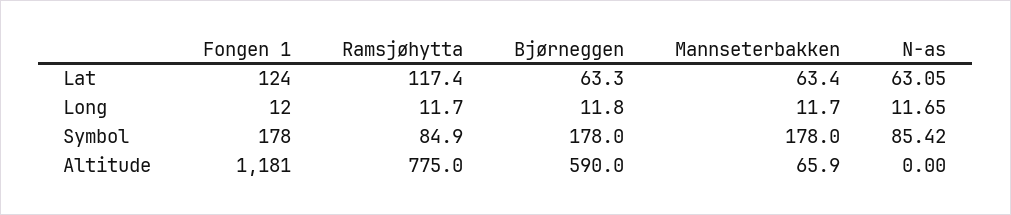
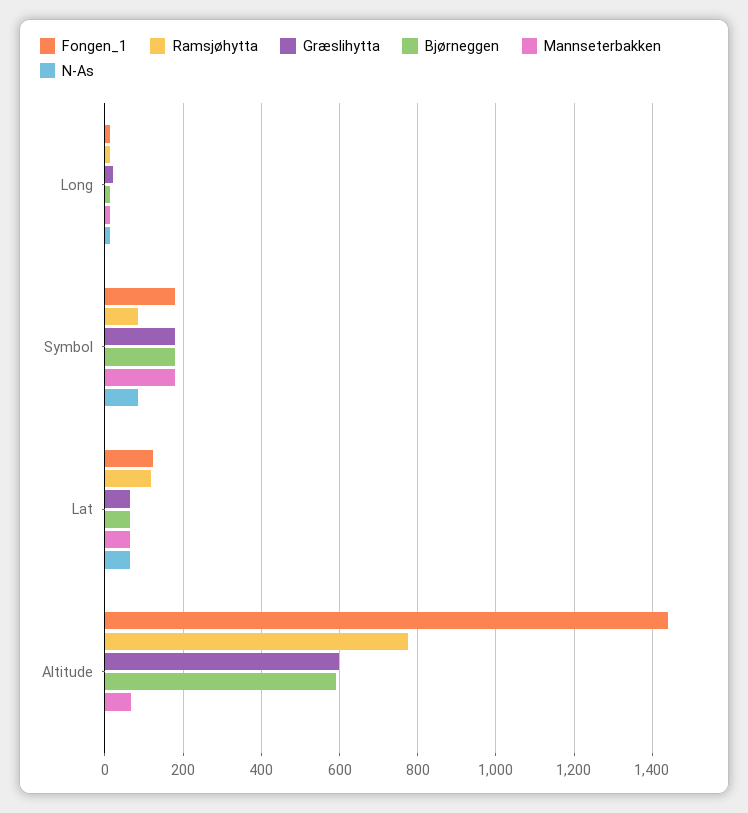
  {
    "Fongen 1": {
      "Lat": 124,
      "Long": 12,
      "Symbol": 178,
-     "Altitude": 1181
+     "Altitude": 1440
    },
    "Ramsjøhytta": {
      "Lat": 117.4,
      "Long": 11.7,
      "Symbol": 84.9,
      "Altitude": 775
    },
    "Bjørneggen": {
      "Lat": 63.3,
      "Long": 11.8,
      "Symbol": 178,
      "Altitude": 590
    },
    "Mannseterbakken": {
      "Lat": 63.4,
      "Long": 11.7,
      "Symbol": 178,
      "Altitude": 65.9
    },
    "N-as": {
      "Lat": 63.05,
      "Long": 11.65,
      "Symbol": 85.42,
      "Altitude": 0
-   }
+   },
+   "Græslihytta": {
+     "Long": 20,
+     "Symbol": 180,
+     "Lat": 60,
+     "Altitude": 600
+   }
  }

